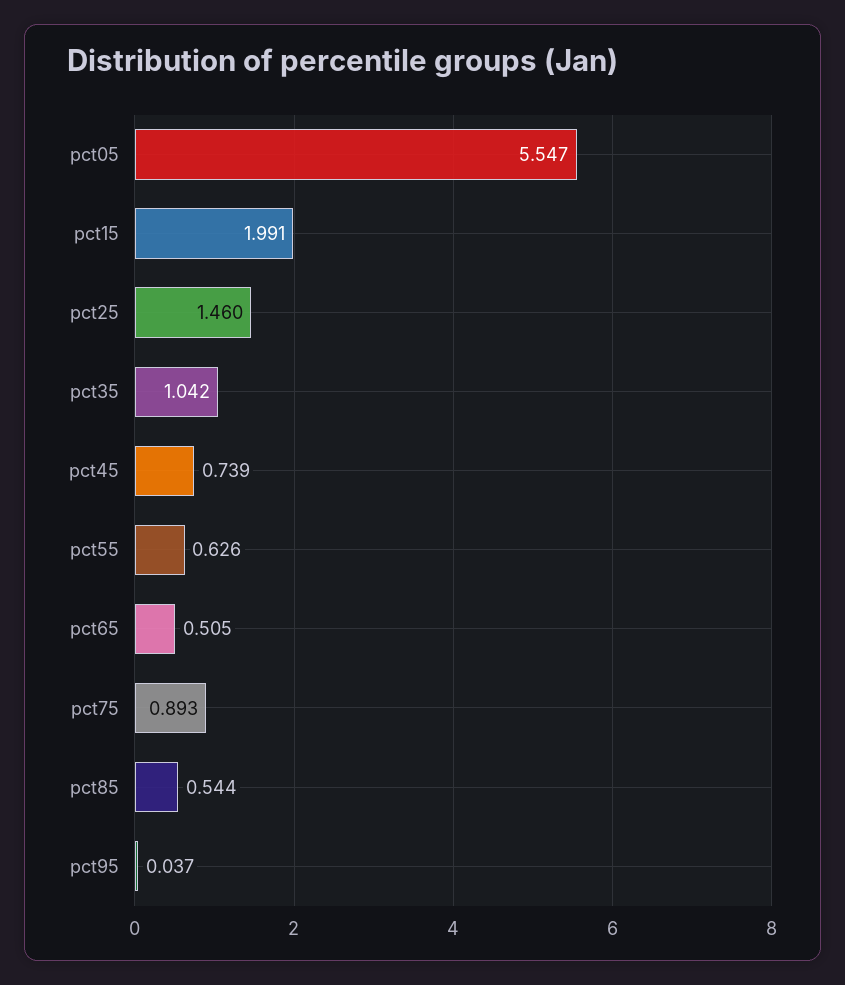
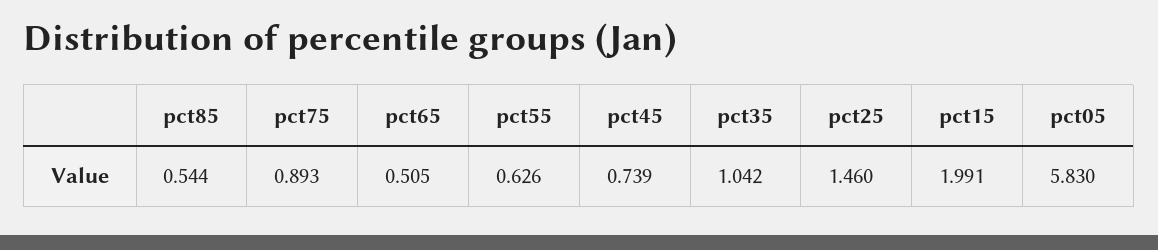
  {
-   "pct05": 5.547,
+   "pct05": 5.83,
    "pct15": 1.991,
    "pct25": 1.46,
    "pct35": 1.042,
    "pct45": 0.739,
    "pct55": 0.626,
    "pct65": 0.505,
    "pct75": 0.893,
-   "pct85": 0.544,
+   "pct85": 0.544
-   "pct95": 0.037
  }

